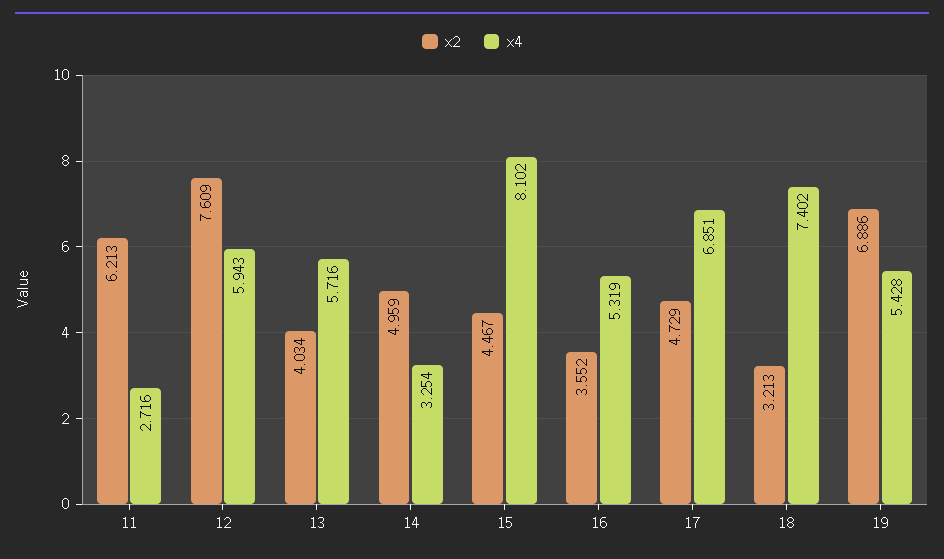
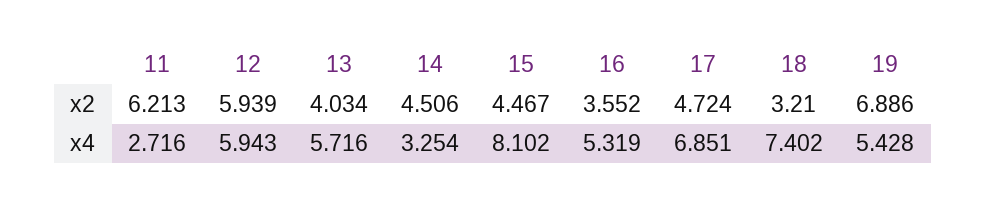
  {
    "x2": {
      "11": 6.213,
-     "12": 7.609,
+     "12": 5.939,
      "13": 4.034,
-     "14": 4.959,
+     "14": 4.506,
      "15": 4.467,
      "16": 3.552,
-     "17": 4.729,
+     "17": 4.724,
-     "18": 3.213,
+     "18": 3.21,
      "19": 6.886
    },
    "x4": {
      "11": 2.716,
      "12": 5.943,
      "13": 5.716,
      "14": 3.254,
      "15": 8.102,
      "16": 5.319,
      "17": 6.851,
      "18": 7.402,
      "19": 5.428
    }
  }

